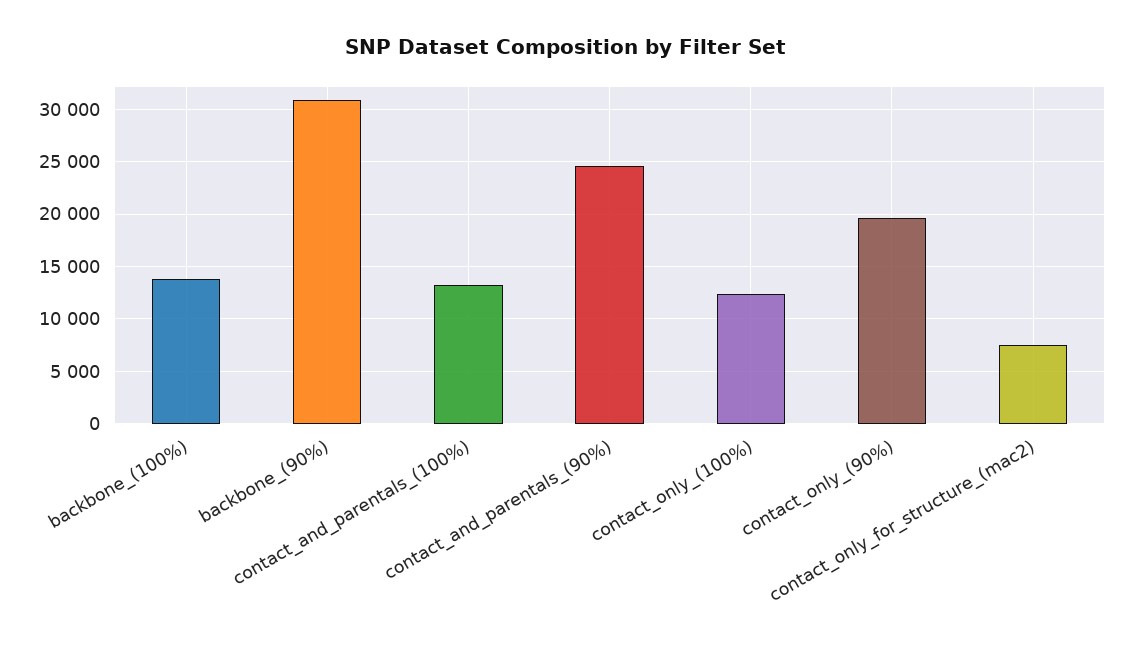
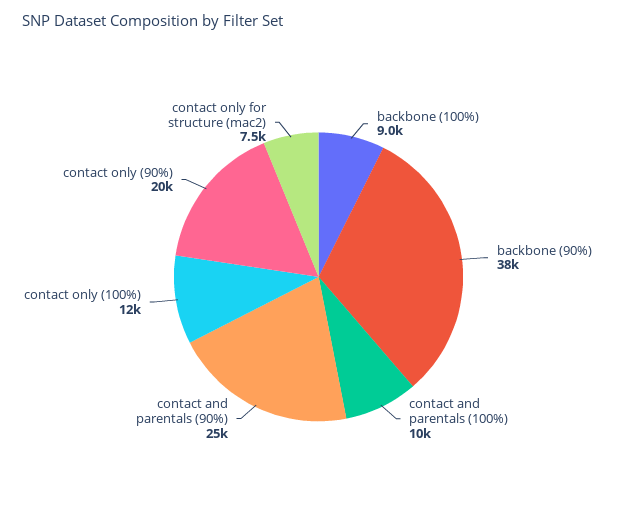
  {
-   "backbone_(100%)": 14000,
+   "backbone_(100%)": 9000,
-   "backbone_(90%)": 31000,
+   "backbone_(90%)": 38000,
-   "contact_and_parentals_(100%)": 13000,
+   "contact_and_parentals_(100%)": 10000,
    "contact_and_parentals_(90%)": 25000,
    "contact_only_(100%)": 12000,
    "contact_only_(90%)": 20000,
    "contact_only_for_structure_(mac2)": 7500
  }

